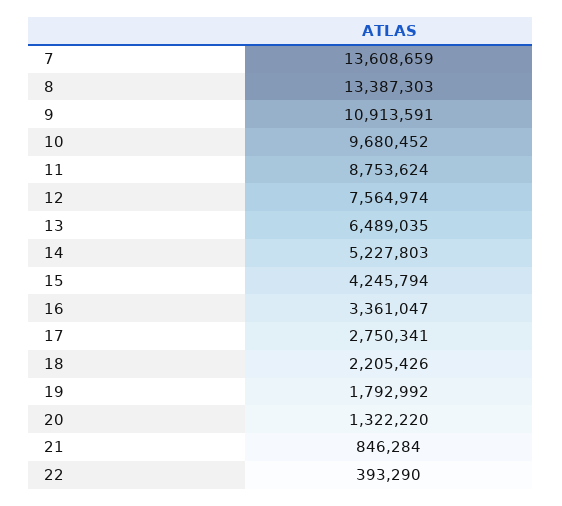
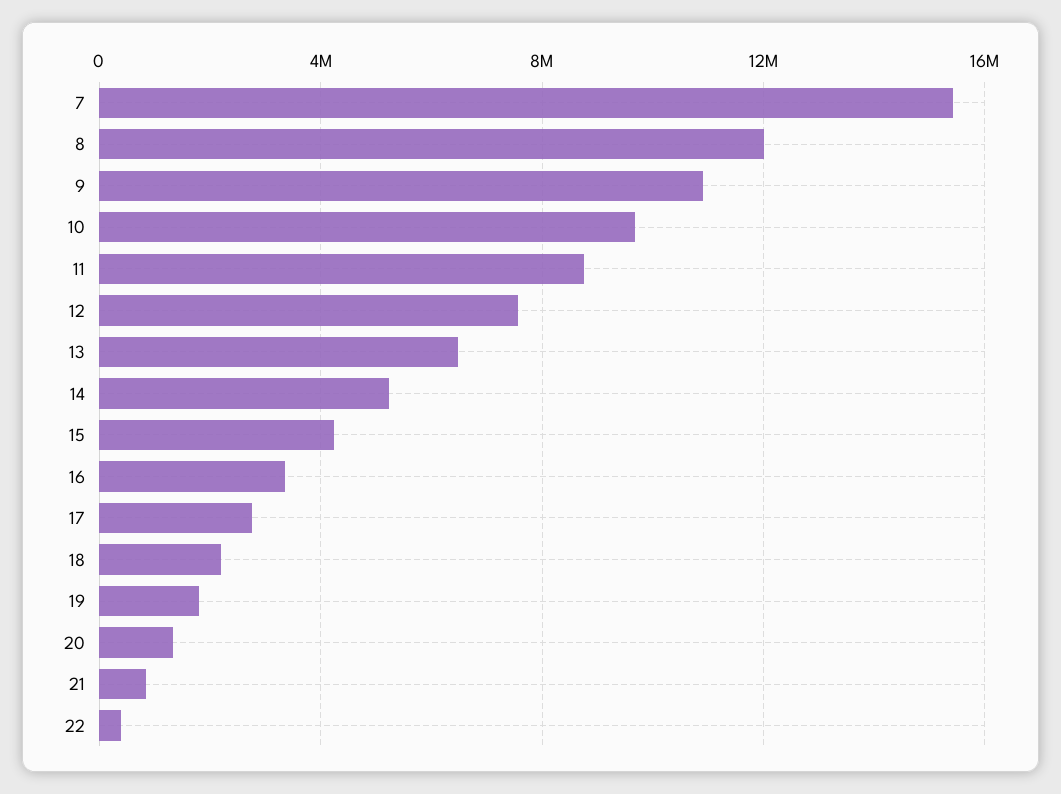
  {
-   "7": 13608659,
+   "7": 15500000,
-   "8": 13387303,
+   "8": 12000000,
    "9": 10913591,
    "10": 9680452,
    "11": 8753624,
    "12": 7564974,
    "13": 6489035,
    "14": 5227803,
    "15": 4245794,
    "16": 3361047,
    "17": 2750341,
    "18": 2205426,
    "19": 1792992,
    "20": 1322220,
    "21": 846284,
    "22": 393290
  }

